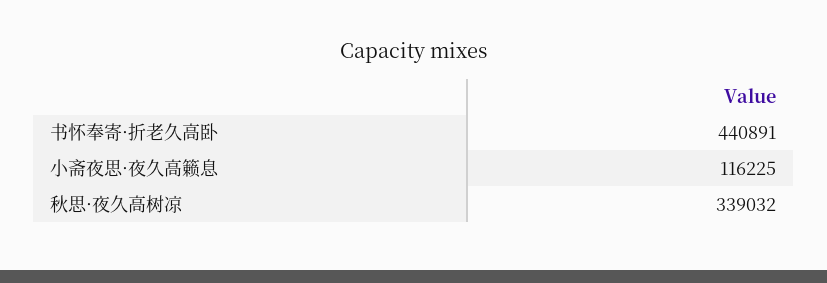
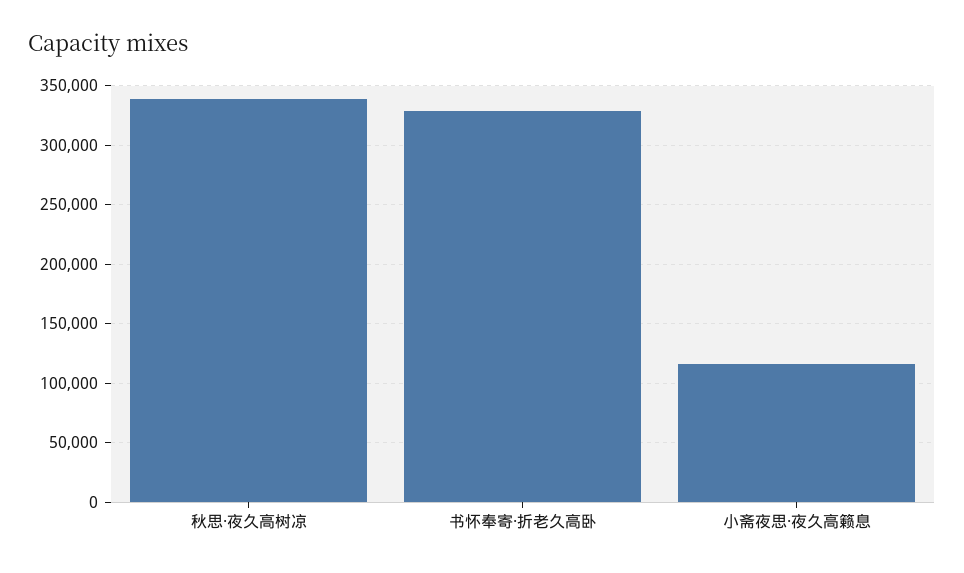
  {
-   "书怀奉寄·折老久高卧": 440891,
+   "书怀奉寄·折老久高卧": 330000,
    "小斋夜思·夜久高籁息": 116225,
    "秋思·夜久高树凉": 339032
  }

